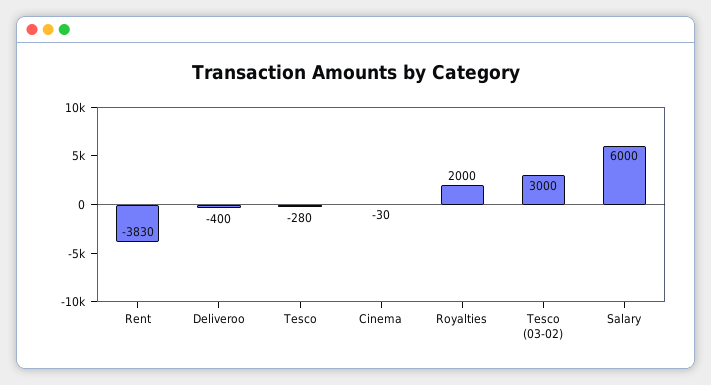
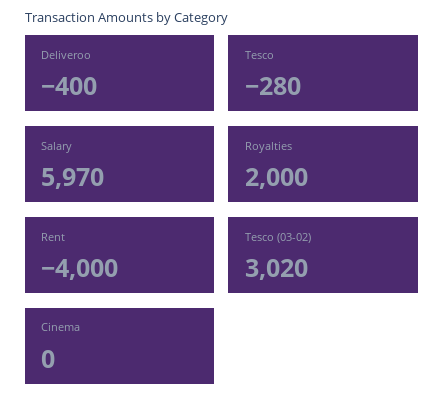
  {
-   "Rent": -3830,
+   "Rent": -4000,
    "Deliveroo": -400,
    "Tesco": -280,
-   "Cinema": -30,
+   "Cinema": 0,
    "Royalties": 2000,
-   "Tesco (03-02)": 3000,
+   "Tesco (03-02)": 3020,
-   "Salary": 6000
+   "Salary": 5970
  }

